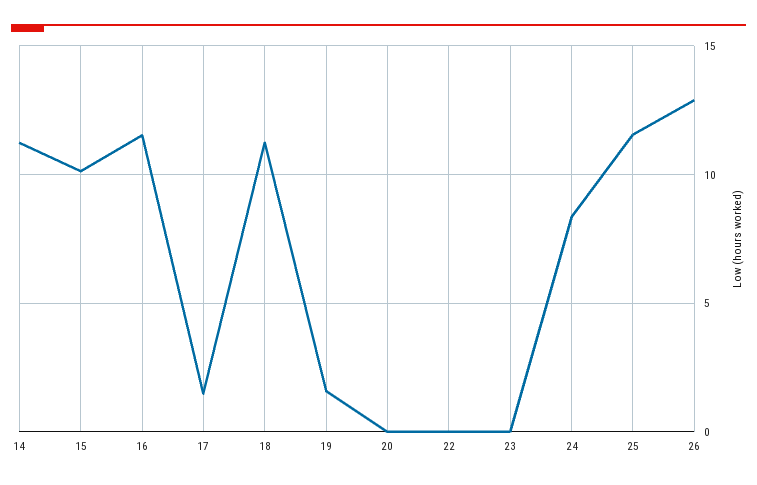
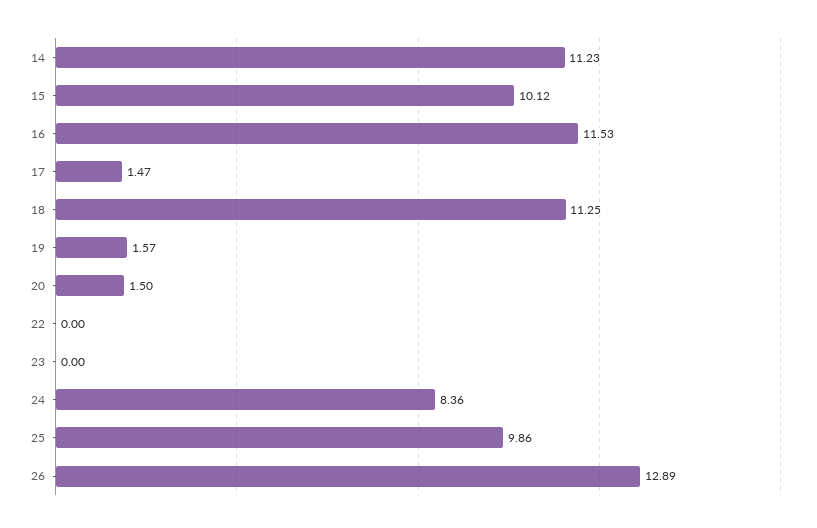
  {
    "14": 11.23,
    "15": 10.12,
    "16": 11.53,
    "17": 1.47,
    "18": 11.25,
    "19": 1.57,
-   "20": 0,
+   "20": 1.5,
    "22": 0,
    "23": 0,
    "24": 8.36,
-   "25": 11.5,
+   "25": 9.86,
    "26": 12.89
  }

